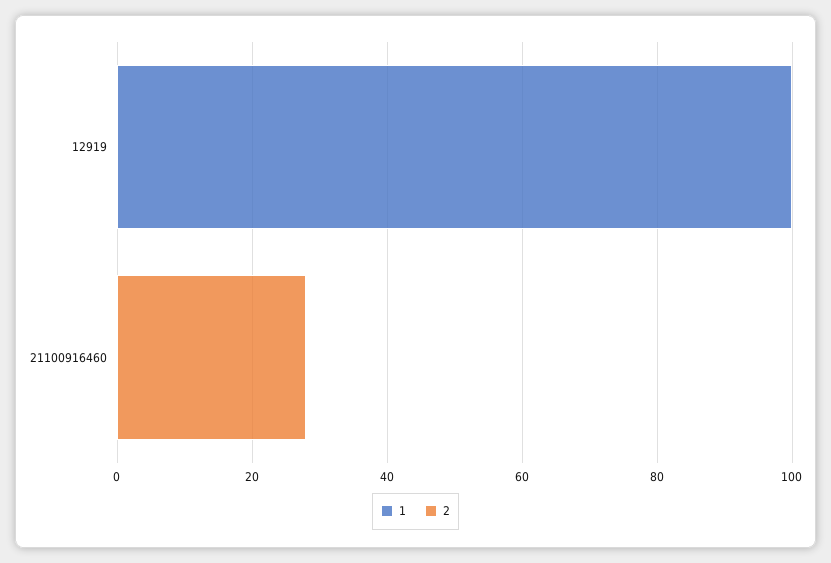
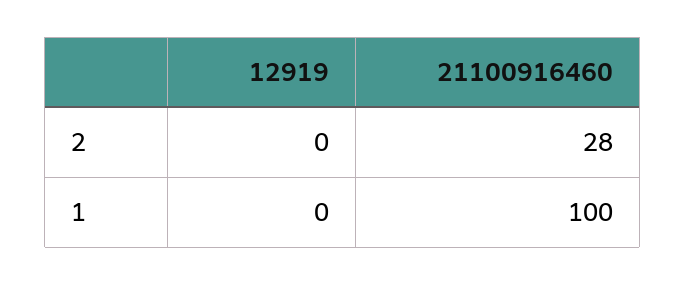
  {
    "1": {
-     "12919": 100,
+     "12919": 0,
-     "21100916460": 0
+     "21100916460": 100
    },
    "2": {
      "12919": 0,
      "21100916460": 28
    }
  }

